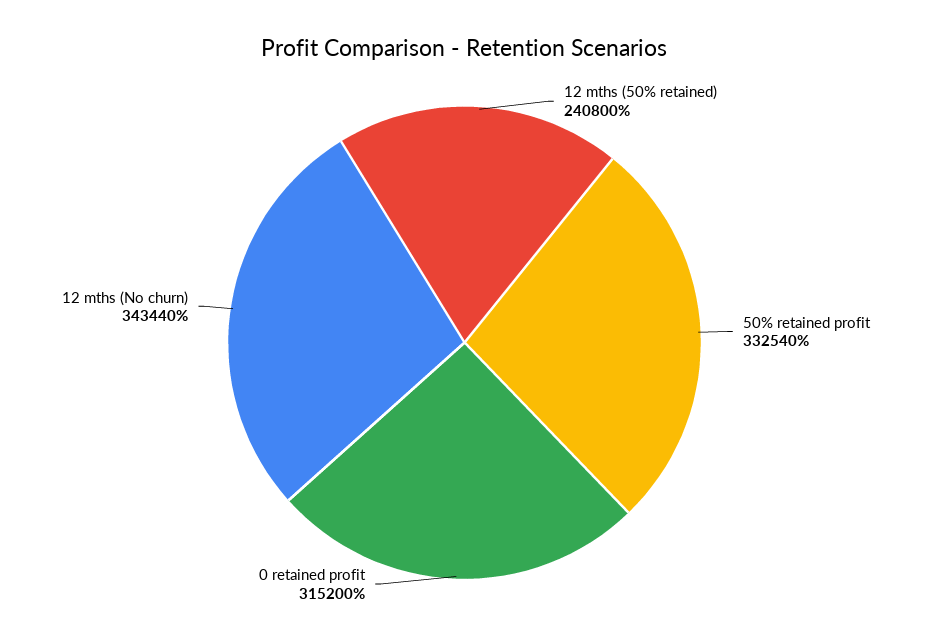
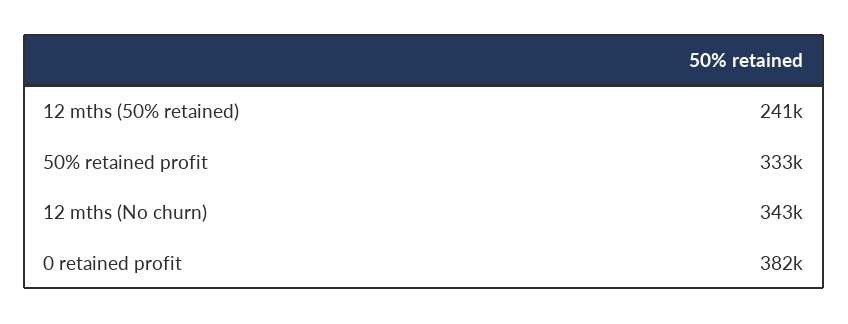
  {
    "12 mths (50% retained)": 240800,
    "50% retained profit": 332540,
-   "0 retained profit": 315200,
+   "0 retained profit": 382000,
    "12 mths (No churn)": 343440
  }

